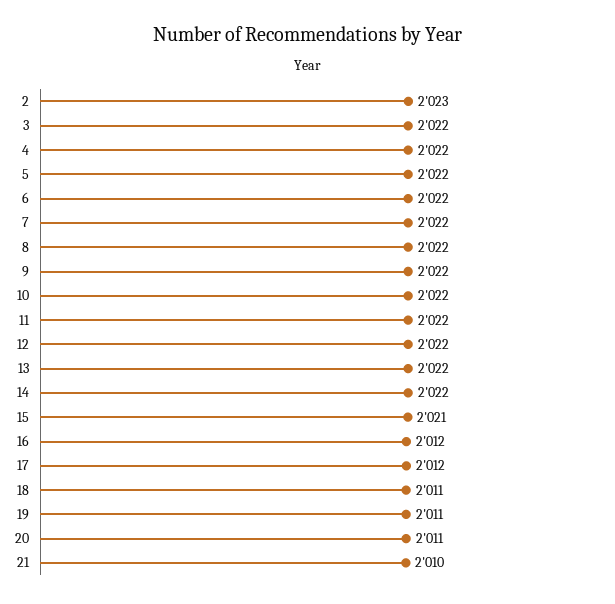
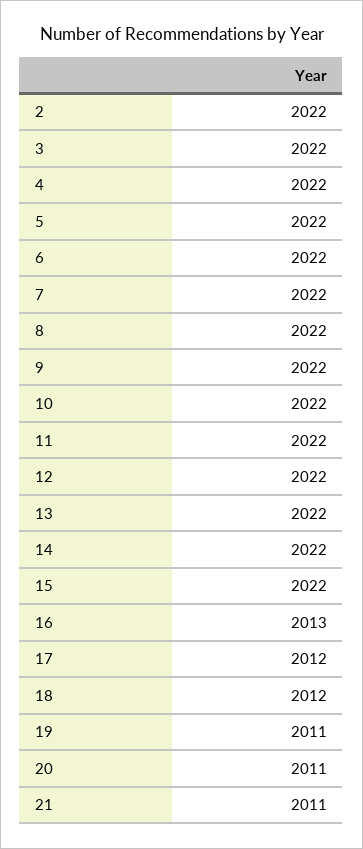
  {
-   "2": 2023,
+   "2": 2022,
    "3": 2022,
    "4": 2022,
    "5": 2022,
    "6": 2022,
    "7": 2022,
    "8": 2022,
    "9": 2022,
    "10": 2022,
    "11": 2022,
    "12": 2022,
    "13": 2022,
    "14": 2022,
-   "15": 2021,
+   "15": 2022,
-   "16": 2012,
+   "16": 2013,
    "17": 2012,
-   "18": 2011,
+   "18": 2012,
    "19": 2011,
    "20": 2011,
-   "21": 2010
+   "21": 2011
  }

